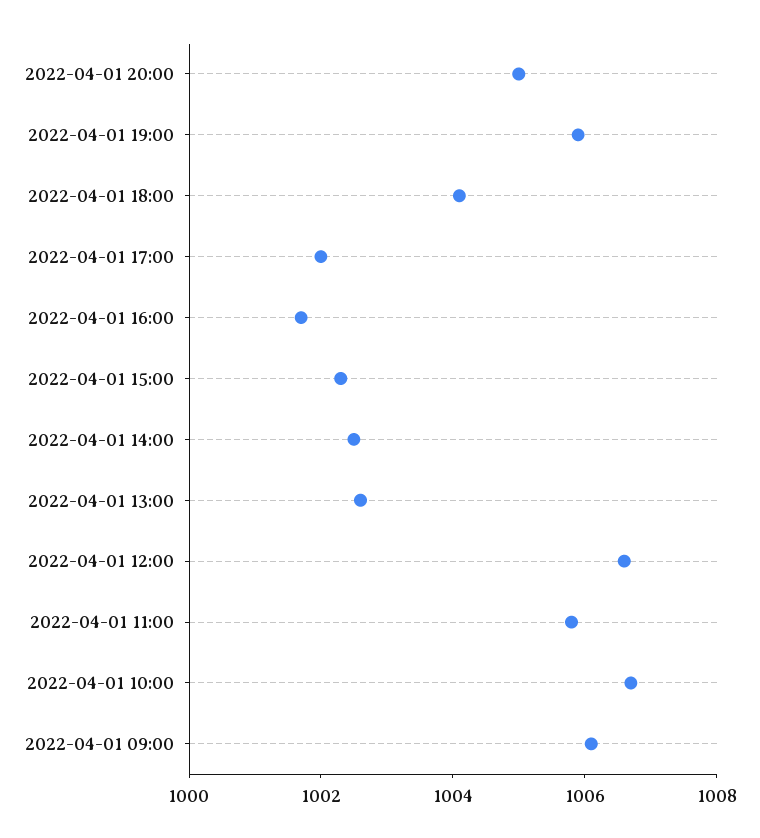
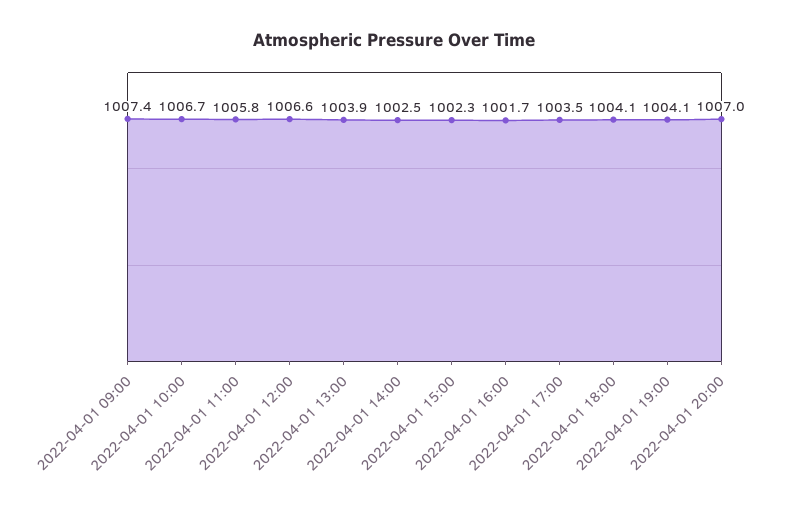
  {
-   "2022-04-01 20:00": 1005,
+   "2022-04-01 20:00": 1007,
-   "2022-04-01 19:00": 1006,
+   "2022-04-01 19:00": 1004.1,
    "2022-04-01 18:00": 1004.1,
-   "2022-04-01 17:00": 1002,
+   "2022-04-01 17:00": 1003.5,
    "2022-04-01 16:00": 1001.7,
    "2022-04-01 15:00": 1002.3,
    "2022-04-01 14:00": 1002.5,
-   "2022-04-01 13:00": 1002.5,
+   "2022-04-01 13:00": 1003.9,
    "2022-04-01 12:00": 1006.6,
    "2022-04-01 11:00": 1005.8,
    "2022-04-01 10:00": 1006.7,
-   "2022-04-01 09:00": 1006
+   "2022-04-01 09:00": 1007.4
  }

